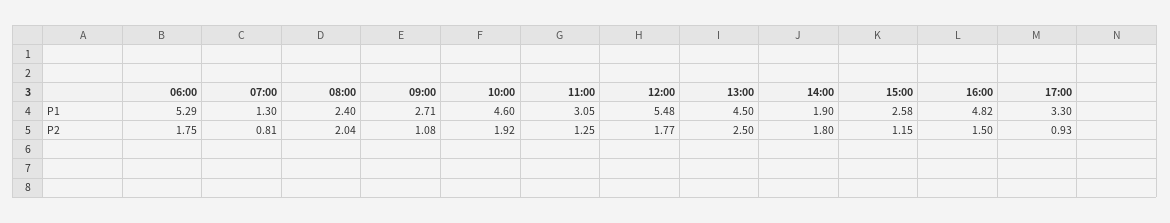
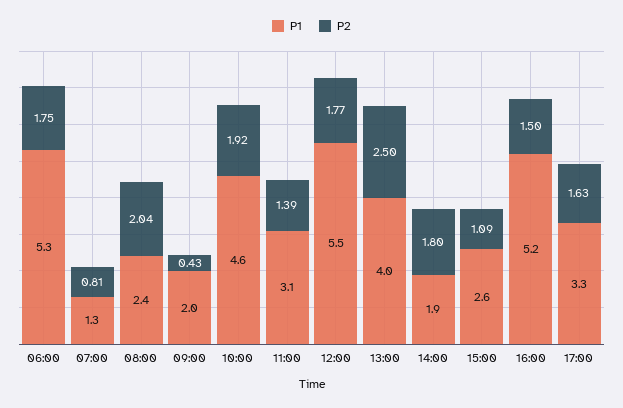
  {
    "P1": {
      "06:00": 5.29,
      "07:00": 1.3,
      "08:00": 2.4,
-     "09:00": 2.71,
+     "09:00": 2,
      "10:00": 4.6,
      "11:00": 3.05,
      "12:00": 5.48,
-     "13:00": 4.5,
+     "13:00": 4,
      "14:00": 1.9,
      "15:00": 2.58,
-     "16:00": 4.82,
+     "16:00": 5.2,
      "17:00": 3.3
    },
    "P2": {
      "06:00": 1.75,
      "07:00": 0.81,
      "08:00": 2.04,
-     "09:00": 1.08,
+     "09:00": 0.43,
      "10:00": 1.92,
-     "11:00": 1.25,
+     "11:00": 1.39,
      "12:00": 1.77,
      "13:00": 2.5,
      "14:00": 1.8,
-     "15:00": 1.15,
+     "15:00": 1.09,
      "16:00": 1.5,
-     "17:00": 0.93
+     "17:00": 1.63
    }
  }

